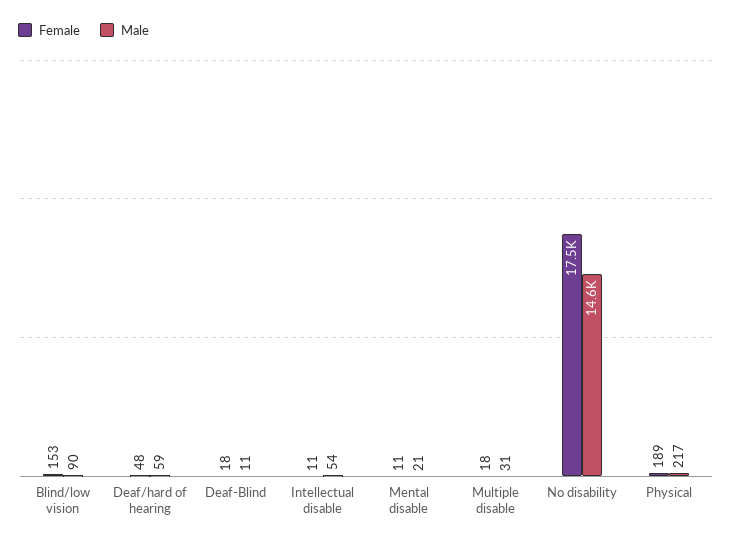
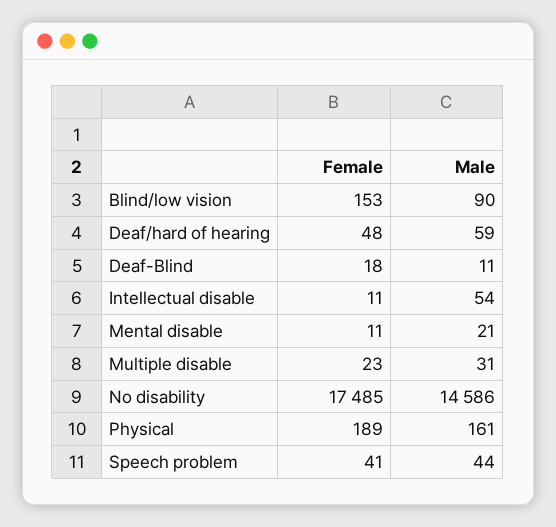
  {
    "Female": {
      "Blind/low vision": 153,
      "Deaf/hard of hearing": 48,
      "Deaf-Blind": 18,
      "Intellectual disable": 11,
      "Mental disable": 11,
-     "Multiple disable": 18,
+     "Multiple disable": 23,
      "No disability": 17485,
-     "Physical": 189
+     "Physical": 189,
+     "Speech problem": 41
    },
    "Male": {
      "Blind/low vision": 90,
      "Deaf/hard of hearing": 59,
      "Deaf-Blind": 11,
      "Intellectual disable": 54,
      "Mental disable": 21,
      "Multiple disable": 31,
      "No disability": 14586,
-     "Physical": 217
+     "Physical": 161,
+     "Speech problem": 44
    }
  }

